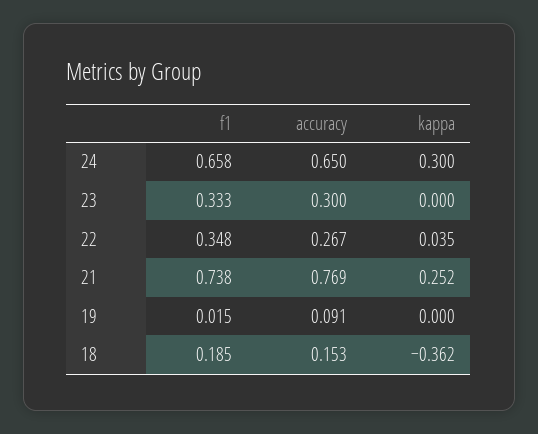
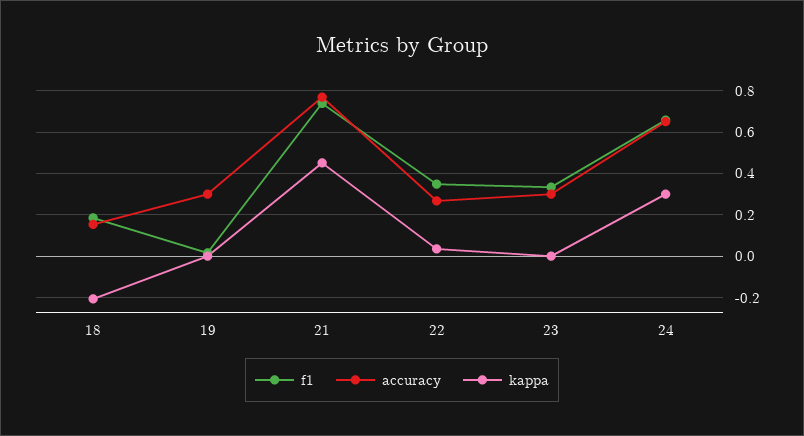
  {
    "f1": {
      "24": 0.658,
      "23": 0.333,
      "22": 0.348,
      "21": 0.738,
      "19": 0.015,
      "18": 0.185
    },
    "accuracy": {
      "24": 0.65,
      "23": 0.3,
      "22": 0.267,
      "21": 0.769,
-     "19": 0.091,
+     "19": 0.3,
      "18": 0.153
    },
    "kappa": {
      "24": 0.3,
      "23": 0,
      "22": 0.035,
-     "21": 0.252,
+     "21": 0.45,
      "19": 0,
-     "18": -0.362
+     "18": -0.2
    }
  }

